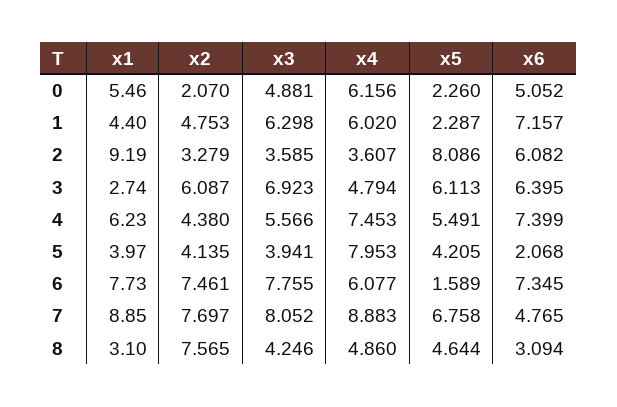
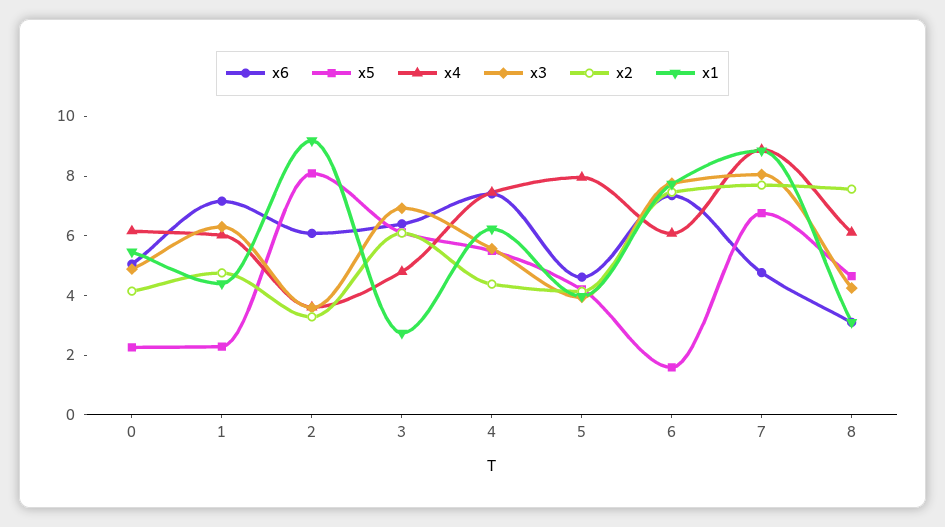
  {
    "x1": {
      "0": 5.46,
      "1": 4.4,
      "2": 9.19,
      "3": 2.74,
      "4": 6.23,
      "5": 3.97,
      "6": 7.73,
      "7": 8.85,
      "8": 3.1
    },
    "x2": {
-     "0": 2.07,
+     "0": 4,
      "1": 4.753,
      "2": 3.279,
      "3": 6.087,
      "4": 4.38,
      "5": 4.135,
      "6": 7.461,
      "7": 7.697,
      "8": 7.565
    },
    "x3": {
      "0": 4.881,
      "1": 6.298,
      "2": 3.585,
      "3": 6.923,
      "4": 5.566,
      "5": 3.941,
      "6": 7.755,
      "7": 8.052,
      "8": 4.246
    },
    "x4": {
      "0": 6.156,
      "1": 6.02,
      "2": 3.607,
      "3": 4.794,
      "4": 7.453,
      "5": 7.953,
      "6": 6.077,
      "7": 8.883,
-     "8": 4.86
+     "8": 6
    },
    "x5": {
      "0": 2.26,
      "1": 2.287,
      "2": 8.086,
      "3": 6.113,
      "4": 5.491,
      "5": 4.205,
      "6": 1.589,
      "7": 6.758,
      "8": 4.644
    },
    "x6": {
      "0": 5.052,
      "1": 7.157,
      "2": 6.082,
      "3": 6.395,
      "4": 7.399,
-     "5": 2.068,
+     "5": 4.5,
      "6": 7.345,
      "7": 4.765,
      "8": 3.094
    }
  }

